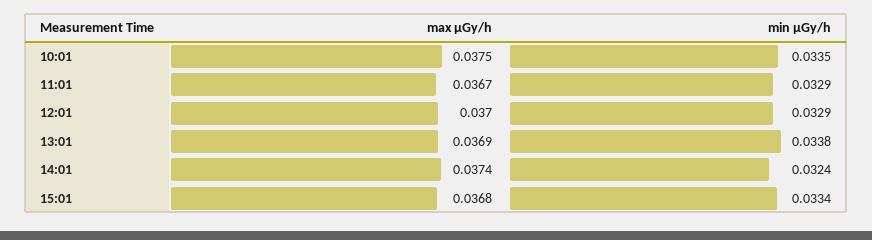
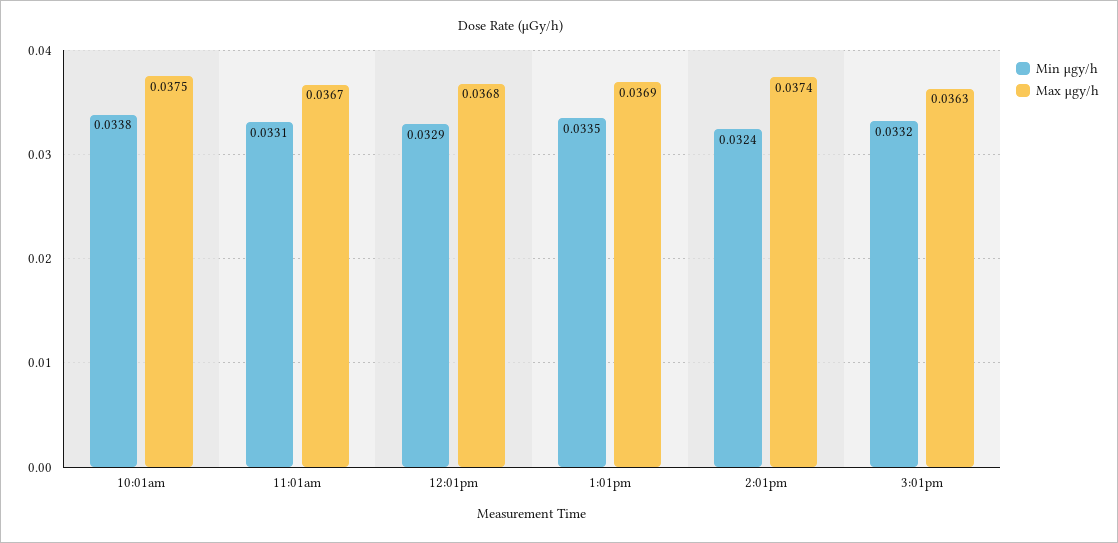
  {
    "max μGy/h": {
      "10:01": 0.0375,
      "11:01": 0.0367,
-     "12:01": 0.037,
+     "12:01": 0.0368,
      "13:01": 0.0369,
      "14:01": 0.0374,
-     "15:01": 0.0368
+     "15:01": 0.0363
    },
    "min μGy/h": {
-     "10:01": 0.0335,
+     "10:01": 0.0338,
-     "11:01": 0.0329,
+     "11:01": 0.0331,
      "12:01": 0.0329,
-     "13:01": 0.0338,
+     "13:01": 0.0335,
      "14:01": 0.0324,
-     "15:01": 0.0334
+     "15:01": 0.0332
    }
  }

